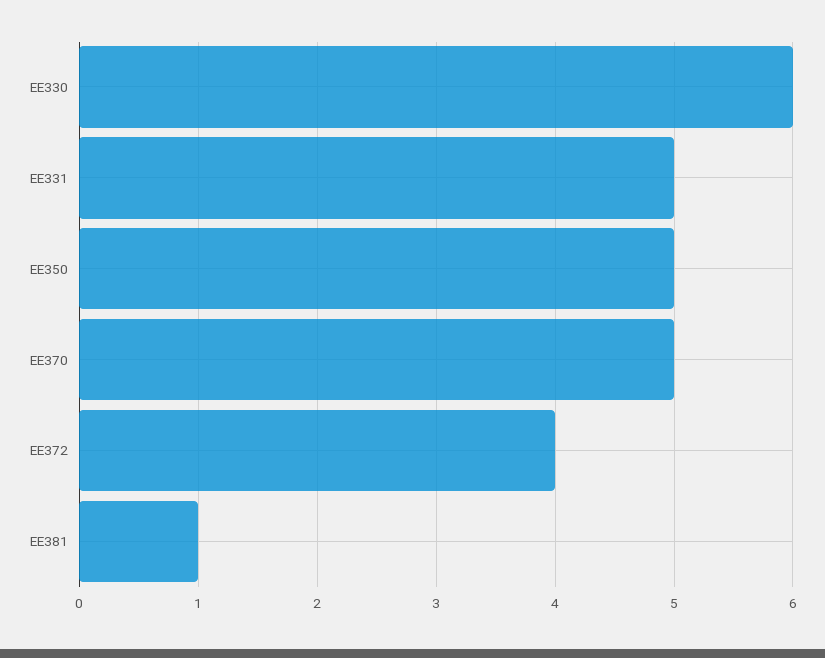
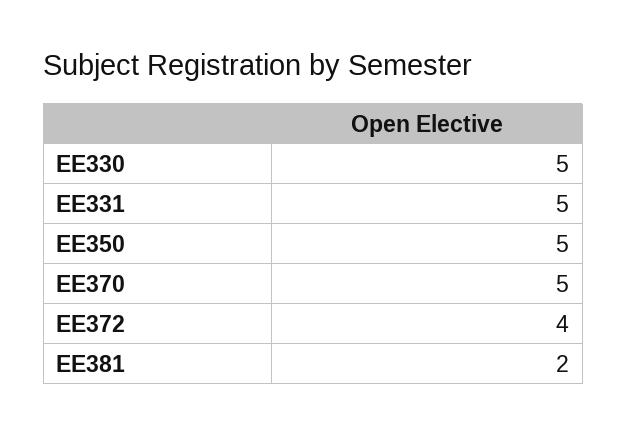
  {
-   "EE330": 6,
+   "EE330": 5,
    "EE331": 5,
    "EE350": 5,
    "EE370": 5,
    "EE372": 4,
-   "EE381": 1
+   "EE381": 2
  }

